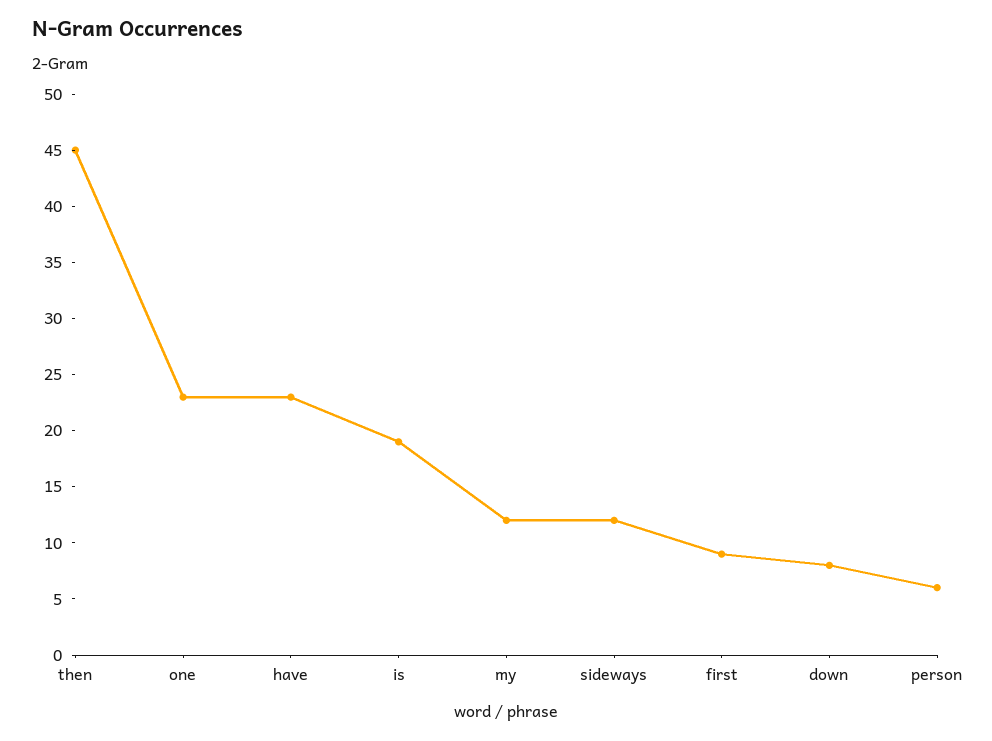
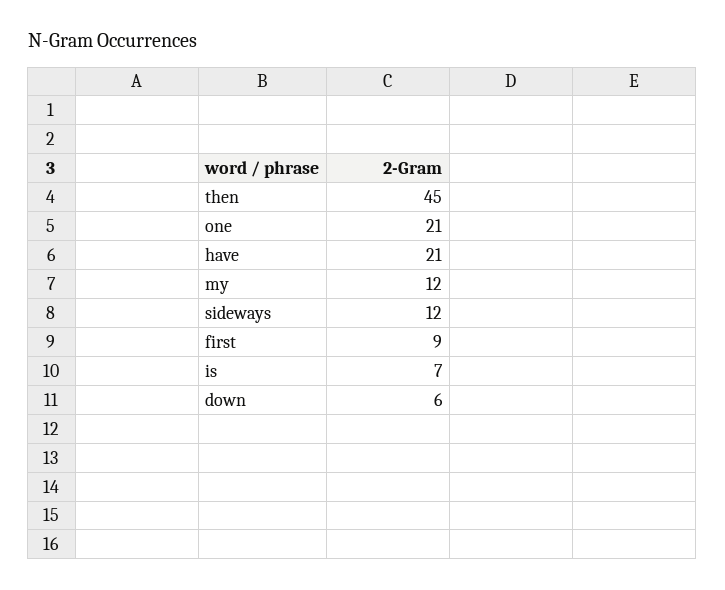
  {
    "then": 45,
-   "one": 23,
+   "one": 21,
-   "have": 23,
+   "have": 21,
-   "is": 19,
+   "is": 7,
    "my": 12,
    "sideways": 12,
    "first": 9,
-   "down": 8,
+   "down": 6
-   "person": 6
  }

